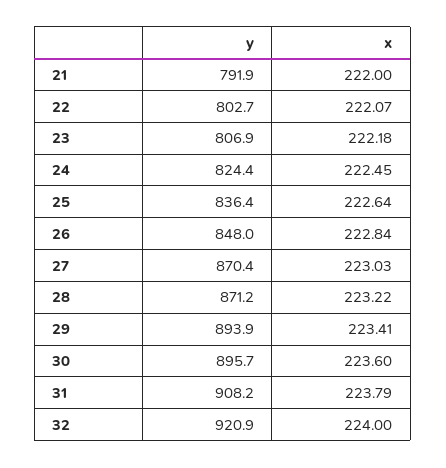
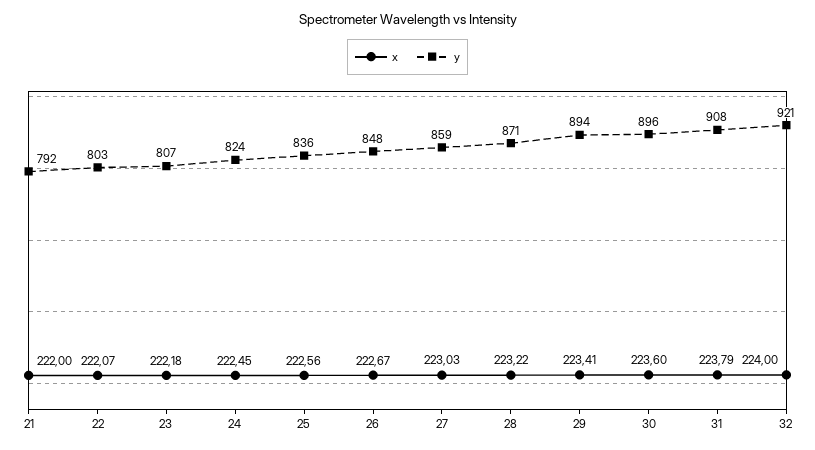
  {
    "y": {
      "21": 791.9,
      "22": 802.7,
      "23": 806.9,
      "24": 824.4,
      "25": 836.4,
      "26": 848,
-     "27": 870.4,
+     "27": 859,
      "28": 871.2,
      "29": 893.9,
      "30": 895.7,
      "31": 908.2,
      "32": 920.9
    },
    "x": {
      "21": 222,
      "22": 222.07,
      "23": 222.18,
      "24": 222.45,
-     "25": 222.64,
+     "25": 222.56,
-     "26": 222.84,
+     "26": 222.67,
      "27": 223.03,
      "28": 223.22,
      "29": 223.41,
      "30": 223.6,
      "31": 223.79,
      "32": 224
    }
  }

